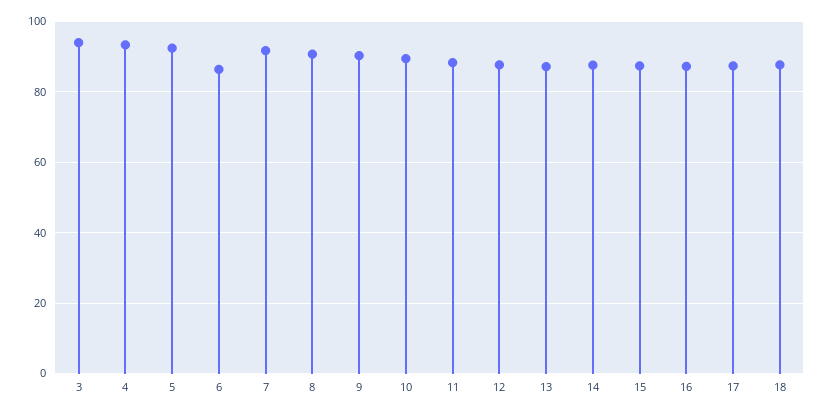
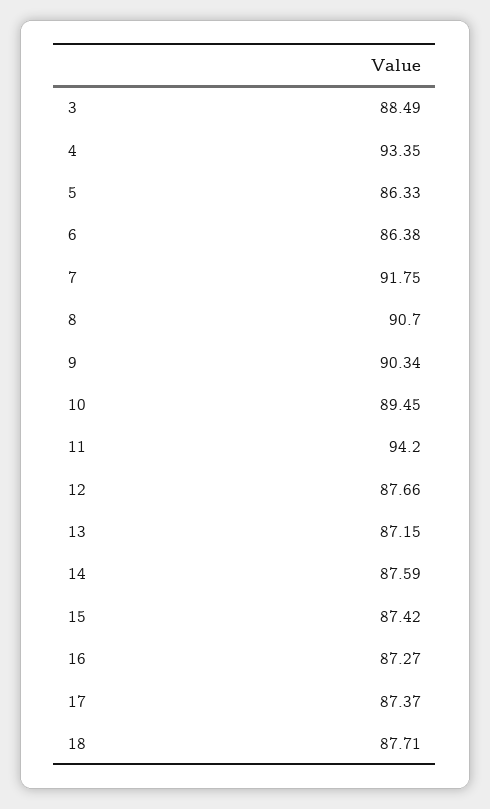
  {
-   "3": 94,
+   "3": 88.49,
    "4": 93.35,
-   "5": 92,
+   "5": 86.33,
    "6": 86.38,
    "7": 91.75,
    "8": 90.7,
    "9": 90.34,
    "10": 89.45,
-   "11": 88,
+   "11": 94.2,
    "12": 87.66,
    "13": 87.15,
    "14": 87.59,
    "15": 87.42,
    "16": 87.27,
    "17": 87.37,
    "18": 87.71
  }

